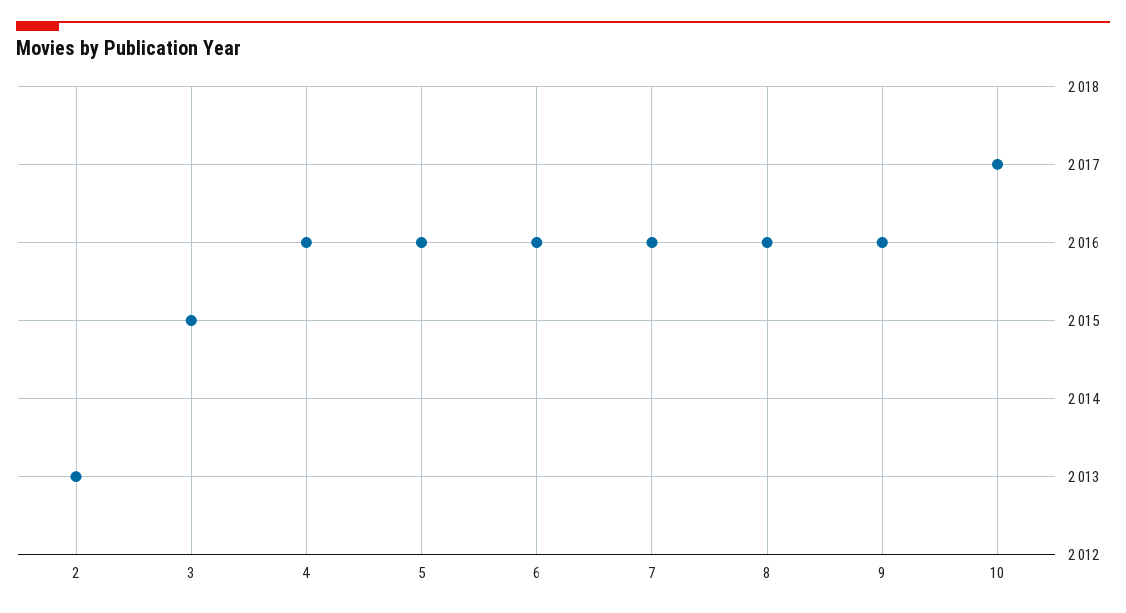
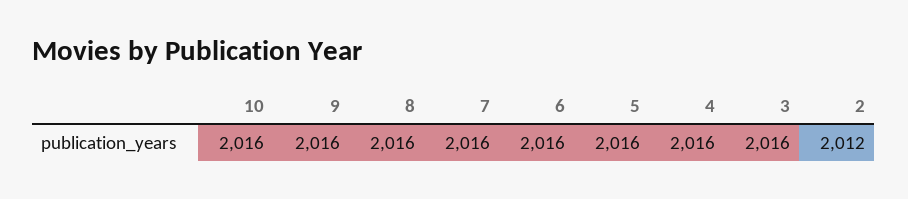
  {
-   "2": 2013,
+   "2": 2012,
-   "3": 2015,
+   "3": 2016,
    "4": 2016,
    "5": 2016,
    "6": 2016,
    "7": 2016,
    "8": 2016,
    "9": 2016,
-   "10": 2017
+   "10": 2016
  }

